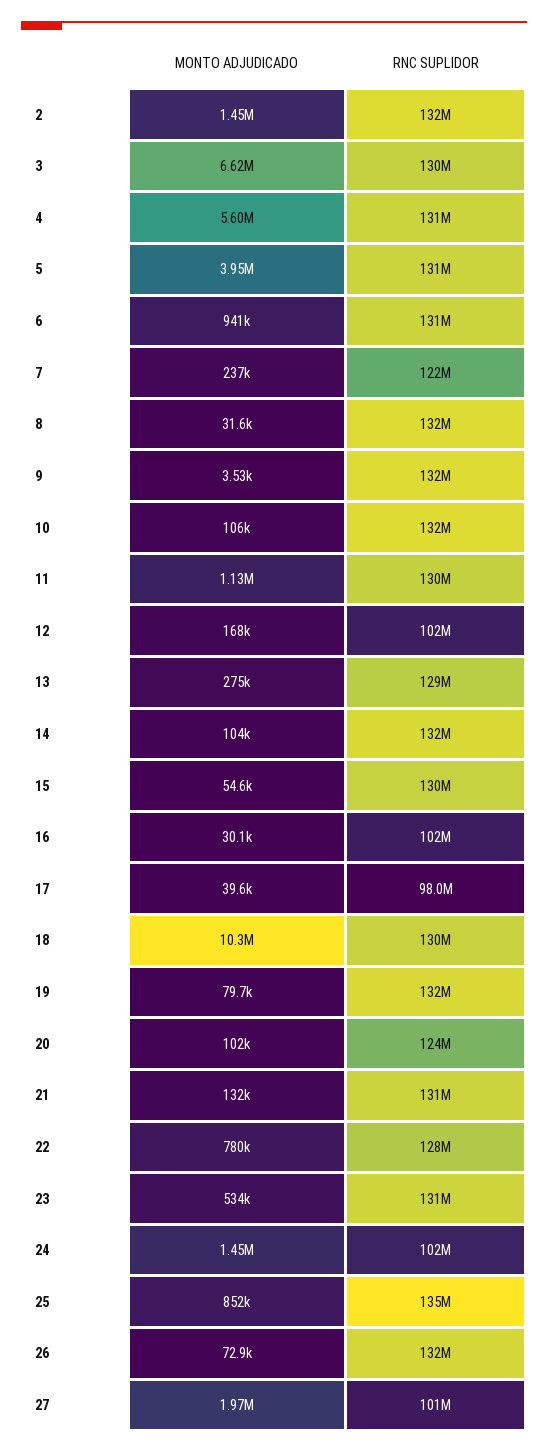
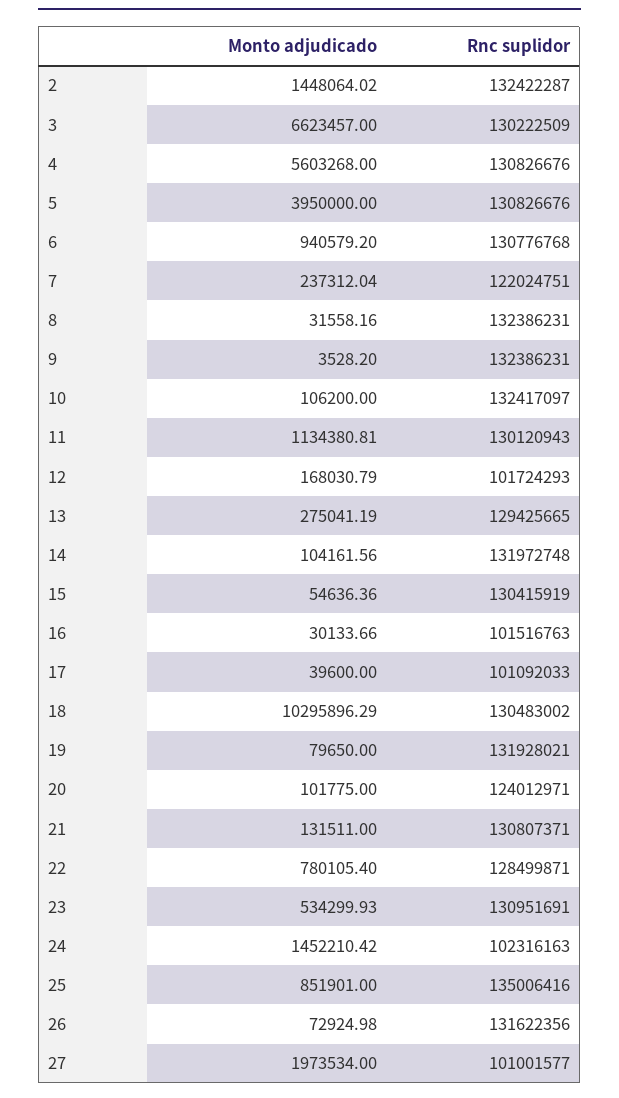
  {
    "MONTO ADJUDICADO": {
      "2": 1448064.02,
      "3": 6623457,
      "4": 5603268,
      "5": 3950000,
      "6": 940579.2,
      "7": 237312.04,
      "8": 31558.16,
      "9": 3528.2,
      "10": 106200,
      "11": 1134380.81,
      "12": 168030.79,
      "13": 275041.19,
      "14": 104161.56,
      "15": 54636.36,
      "16": 30133.66,
      "17": 39600,
      "18": 10295896.29,
      "19": 79650,
      "20": 101775,
      "21": 131511,
      "22": 780105.4,
      "23": 534299.93,
      "24": 1452210.42,
      "25": 851901,
      "26": 72924.98,
      "27": 1973534
    },
    "RNC SUPLIDOR": {
      "2": 132422287,
      "3": 130222509,
      "4": 130826676,
      "5": 130826676,
      "6": 130776768,
      "7": 122024751,
      "8": 132386231,
      "9": 132386231,
      "10": 132417097,
      "11": 130120943,
      "12": 101724293,
      "13": 129425665,
      "14": 131972748,
      "15": 130415919,
      "16": 101516763,
-     "17": 98000000,
+     "17": 101092033,
      "18": 130483002,
      "19": 131928021,
      "20": 124012971,
      "21": 130807371,
      "22": 128499871,
      "23": 130951691,
      "24": 102316163,
      "25": 135006416,
      "26": 131622356,
      "27": 101001577
    }
  }

